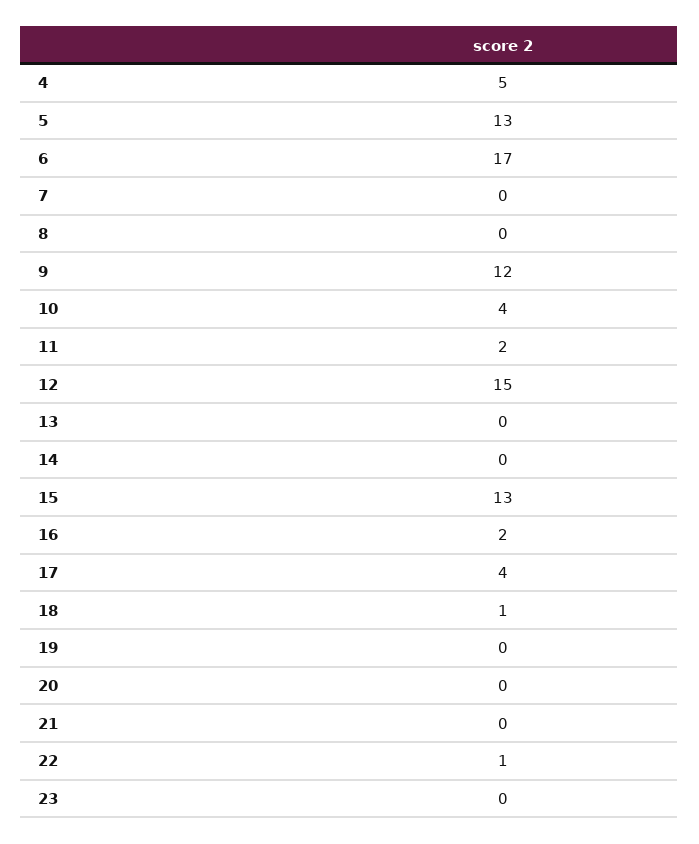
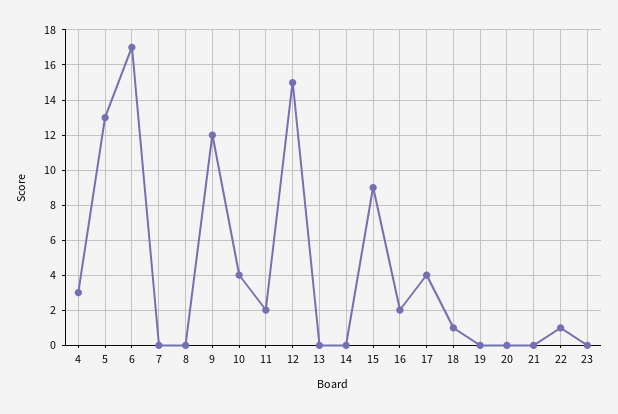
  {
-   "4": 5,
+   "4": 3,
    "5": 13,
    "6": 17,
    "7": 0,
    "8": 0,
    "9": 12,
    "10": 4,
    "11": 2,
    "12": 15,
    "13": 0,
    "14": 0,
-   "15": 13,
+   "15": 9,
    "16": 2,
    "17": 4,
    "18": 1,
    "19": 0,
    "20": 0,
    "21": 0,
    "22": 1,
    "23": 0
  }

